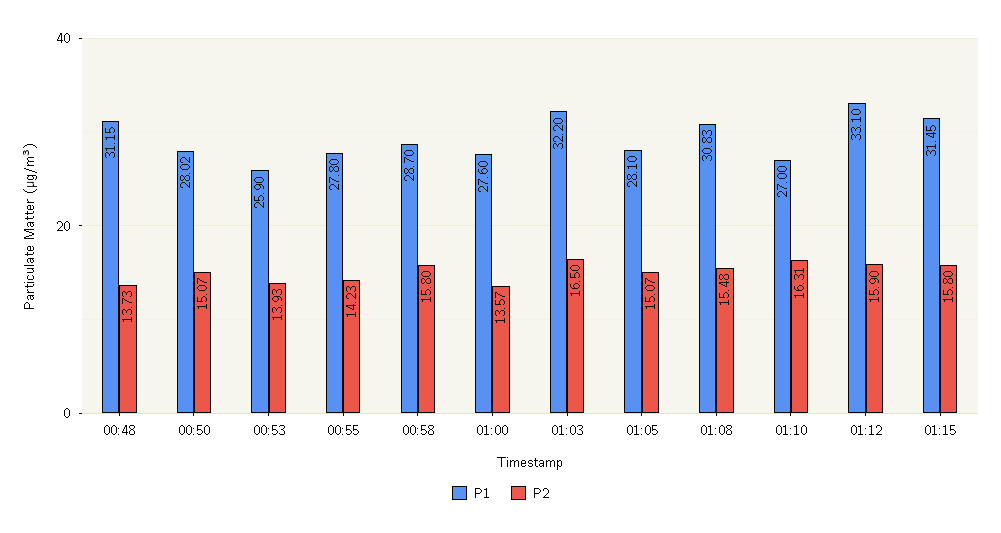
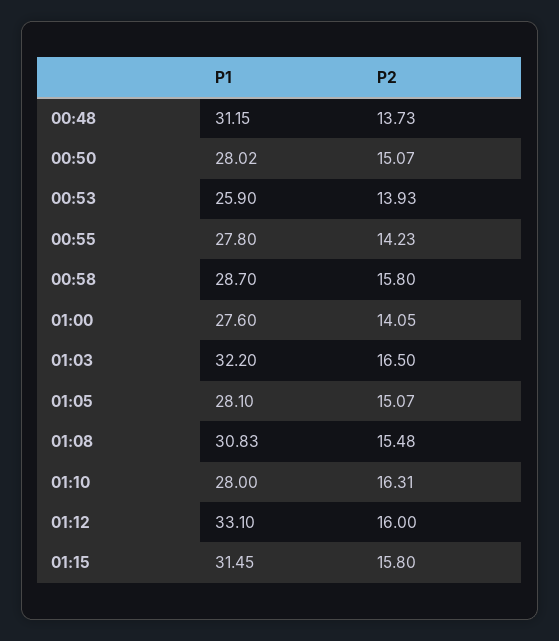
  {
    "P1": {
      "00:48": 31.15,
      "00:50": 28.02,
      "00:53": 25.9,
      "00:55": 27.8,
      "00:58": 28.7,
      "01:00": 27.6,
      "01:03": 32.2,
      "01:05": 28.1,
      "01:08": 30.83,
-     "01:10": 27,
+     "01:10": 28,
      "01:12": 33.1,
      "01:15": 31.45
    },
    "P2": {
      "00:48": 13.73,
      "00:50": 15.07,
      "00:53": 13.93,
      "00:55": 14.23,
      "00:58": 15.8,
-     "01:00": 13.57,
+     "01:00": 14.05,
      "01:03": 16.5,
      "01:05": 15.07,
      "01:08": 15.48,
      "01:10": 16.31,
-     "01:12": 15.9,
+     "01:12": 16,
      "01:15": 15.8
    }
  }

